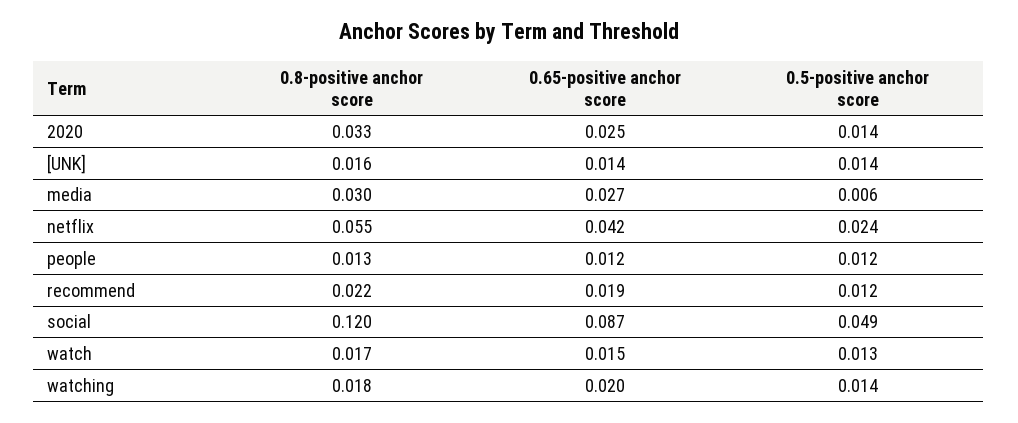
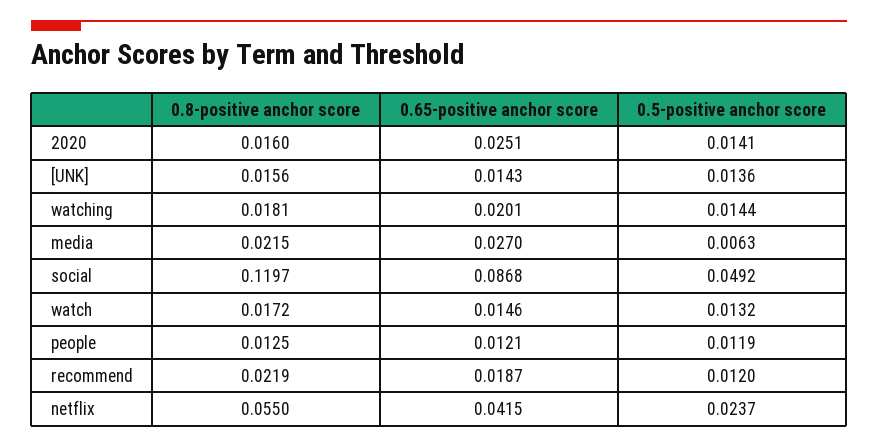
  {
    "0.8-positive anchor score": {
-     "2020": 0.033,
+     "2020": 0.016,
      "[UNK]": 0.0156,
-     "media": 0.03,
+     "media": 0.0215,
      "netflix": 0.055,
      "people": 0.0125,
      "recommend": 0.0219,
      "social": 0.1197,
      "watch": 0.0172,
      "watching": 0.0181
    },
    "0.65-positive anchor score": {
      "2020": 0.0251,
      "[UNK]": 0.0143,
      "media": 0.027,
      "netflix": 0.0415,
      "people": 0.0121,
      "recommend": 0.0187,
      "social": 0.0868,
      "watch": 0.0146,
      "watching": 0.0201
    },
    "0.5-positive anchor score": {
      "2020": 0.0141,
      "[UNK]": 0.0136,
      "media": 0.0063,
      "netflix": 0.0237,
      "people": 0.0119,
      "recommend": 0.012,
      "social": 0.0492,
      "watch": 0.0132,
      "watching": 0.0144
    }
  }

